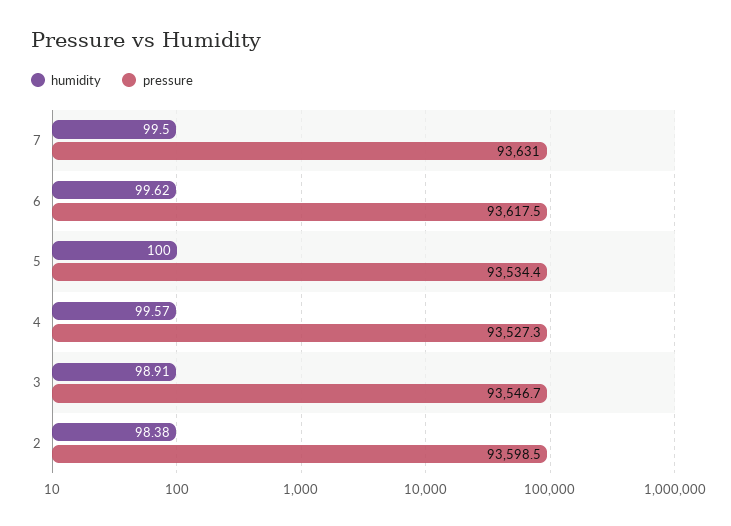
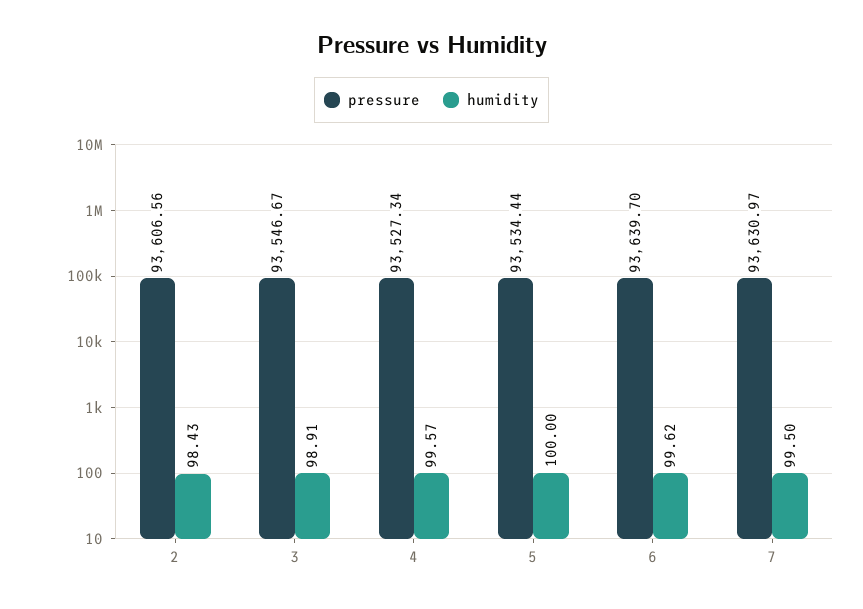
  {
    "humidity": {
      "7": 99.5,
      "6": 99.62,
      "5": 100,
      "4": 99.57,
      "3": 98.91,
-     "2": 98.38
+     "2": 98.43
    },
    "pressure": {
      "7": 93630.97,
-     "6": 93617.5,
+     "6": 93639.7,
      "5": 93534.44,
      "4": 93527.34,
      "3": 93546.67,
-     "2": 93598.5
+     "2": 93606.56
    }
  }

